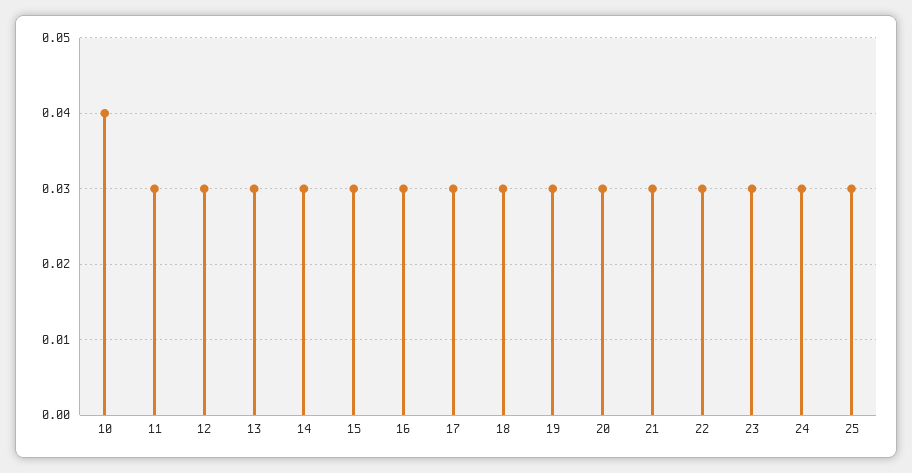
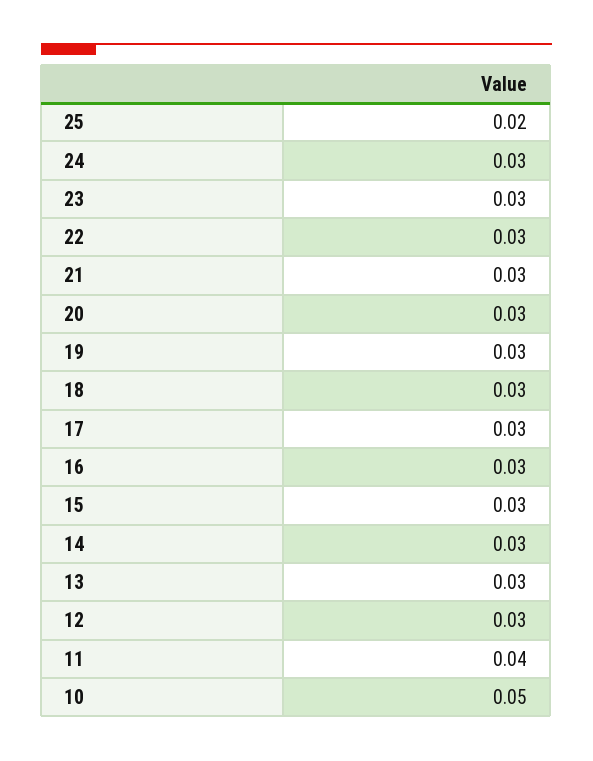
  {
-   "10": 0.04,
+   "10": 0.05,
-   "11": 0.03,
+   "11": 0.04,
    "12": 0.03,
    "13": 0.03,
    "14": 0.03,
    "15": 0.03,
    "16": 0.03,
    "17": 0.03,
    "18": 0.03,
    "19": 0.03,
    "20": 0.03,
    "21": 0.03,
    "22": 0.03,
    "23": 0.03,
    "24": 0.03,
-   "25": 0.03
+   "25": 0.02
  }

